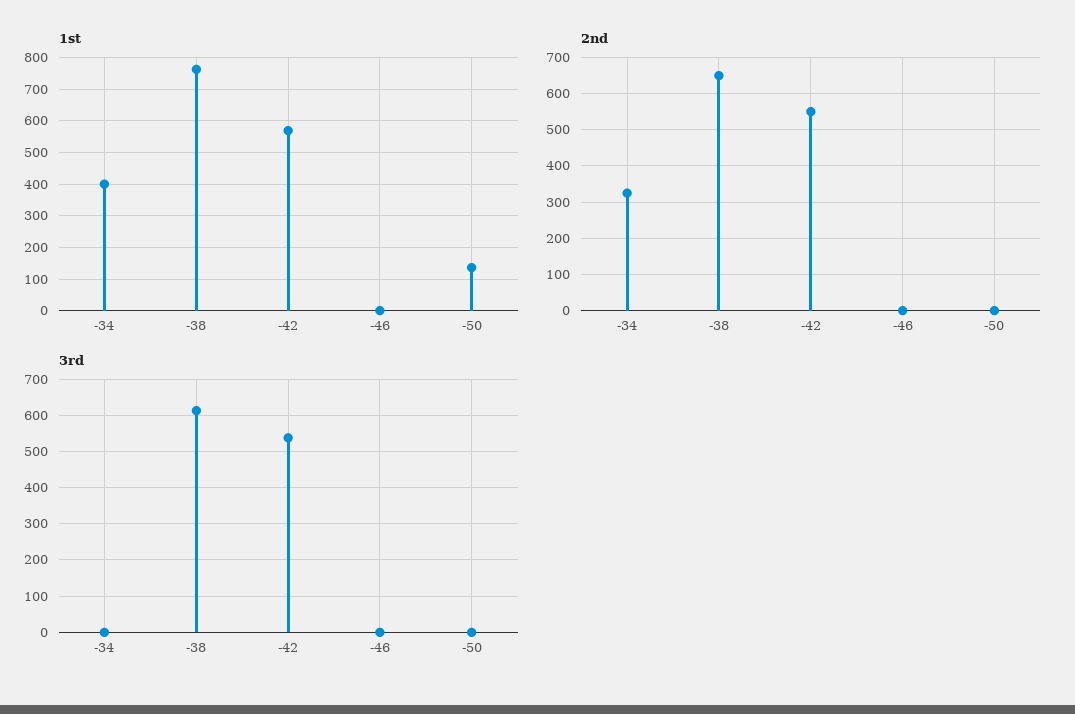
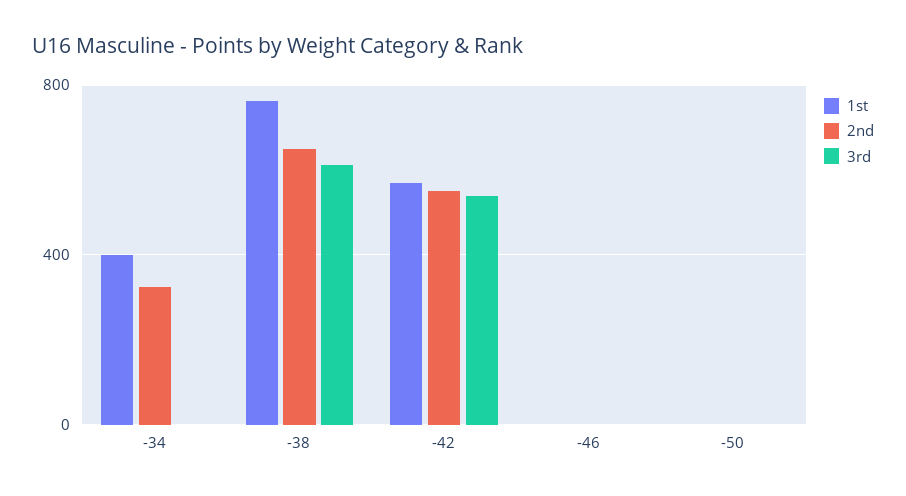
  {
    "1st": {
      "-34": 400,
      "-38": 760,
      "-42": 560,
      "-46": 0,
-     "-50": 140
+     "-50": 0
    },
    "2nd": {
      "-34": 320,
      "-38": 660,
      "-42": 560,
      "-46": 0,
      "-50": 0
    },
    "3rd": {
      "-34": 0,
      "-38": 620,
      "-42": 540,
      "-46": 0,
      "-50": 0
    }
  }

